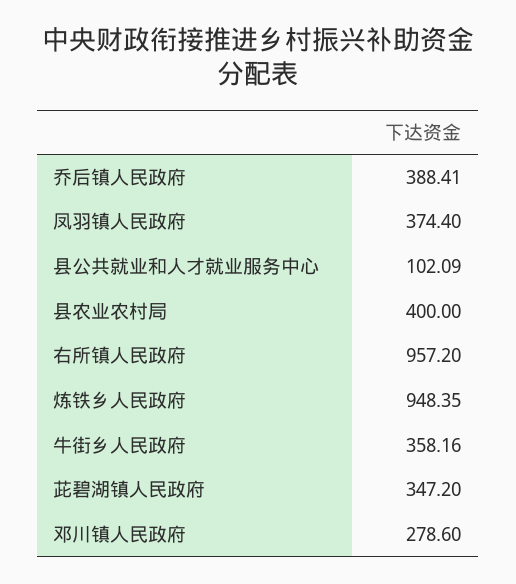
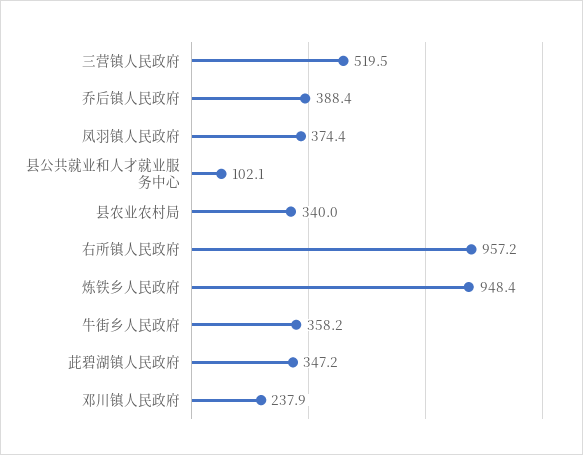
  {
    "乔后镇人民政府": 388.41,
    "凤羽镇人民政府": 374.4,
    "县公共就业和人才就业服务中心": 102.09,
-   "县农业农村局": 400,
+   "县农业农村局": 340,
    "右所镇人民政府": 957.2,
    "炼铁乡人民政府": 948.35,
    "牛街乡人民政府": 358.16,
    "茈碧湖镇人民政府": 347.2,
-   "邓川镇人民政府": 278.6
+   "邓川镇人民政府": 237.9,
+   "三营镇人民政府": 519.5
  }

